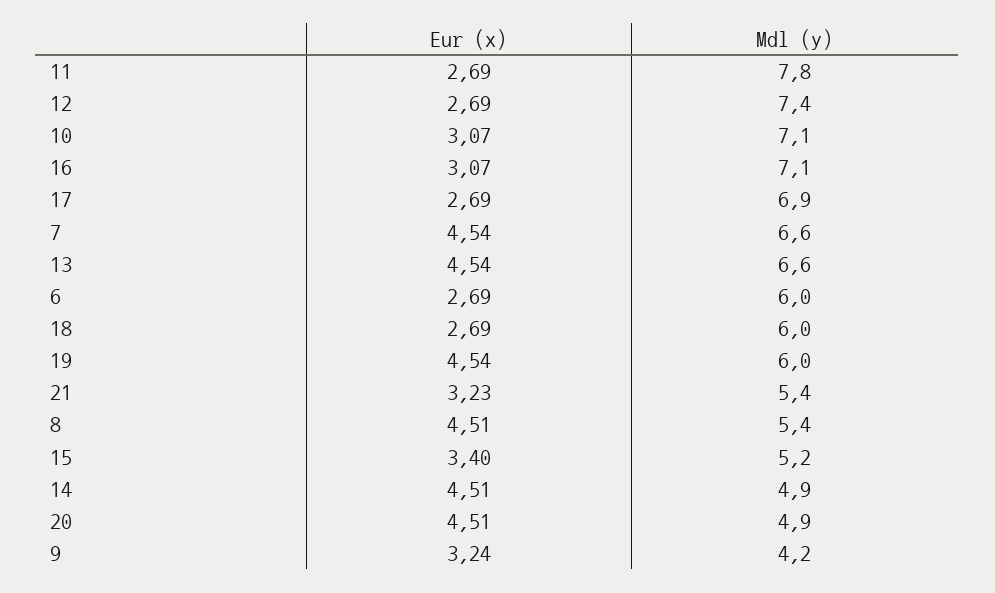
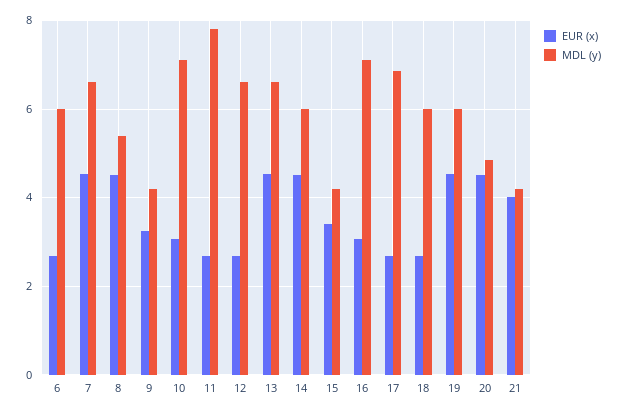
  {
    "Eur (x)": {
      "11": 2.69,
      "12": 2.69,
      "10": 3.07,
      "16": 3.07,
      "17": 2.69,
      "7": 4.54,
      "13": 4.54,
      "6": 2.69,
      "18": 2.69,
      "19": 4.54,
-     "21": 3.23,
+     "21": 4,
      "8": 4.51,
      "15": 3.4,
      "14": 4.51,
      "20": 4.51,
      "9": 3.24
    },
    "Mdl (y)": {
      "11": 7.8,
-     "12": 7.4,
+     "12": 6.6,
      "10": 7.1,
      "16": 7.1,
      "17": 6.9,
      "7": 6.6,
      "13": 6.6,
      "6": 6,
      "18": 6,
      "19": 6,
-     "21": 5.4,
+     "21": 4.2,
      "8": 5.4,
-     "15": 5.2,
+     "15": 4.2,
-     "14": 4.9,
+     "14": 6,
      "20": 4.9,
      "9": 4.2
    }
  }

